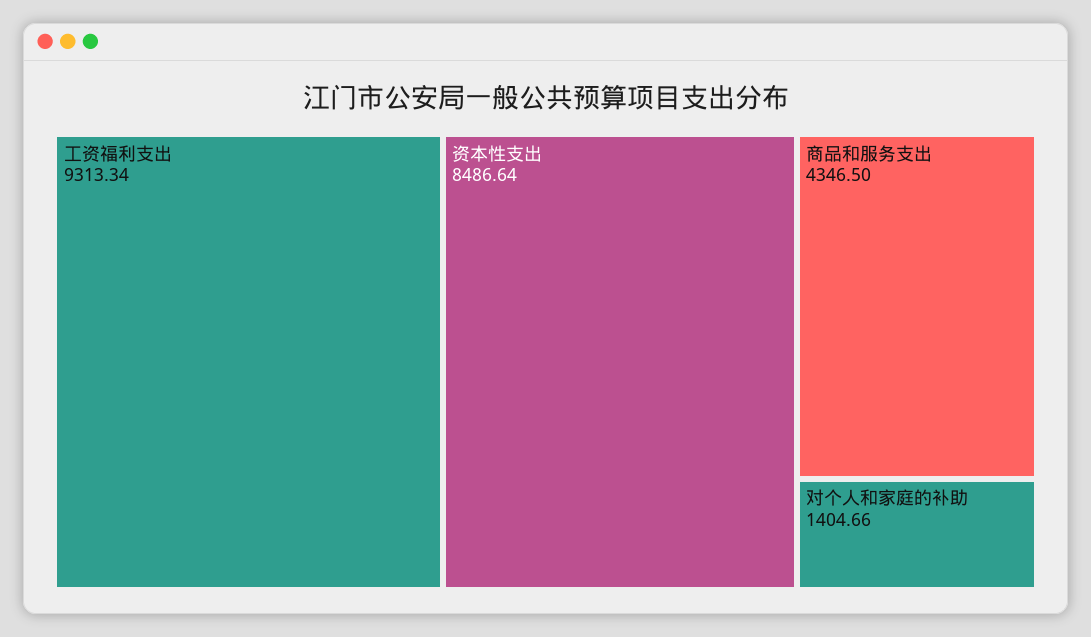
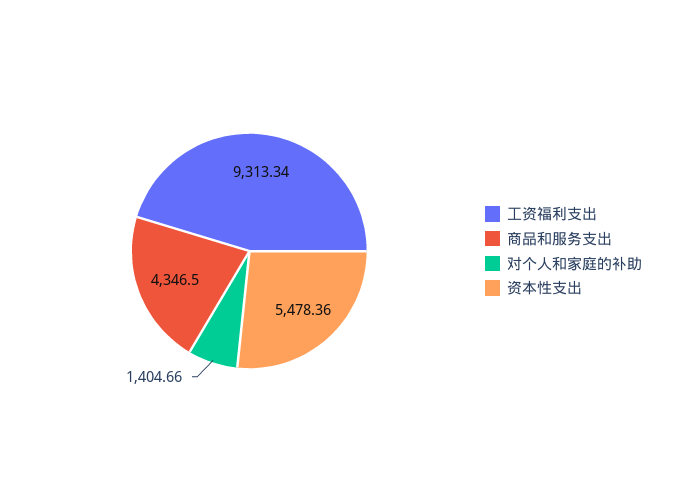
  {
    "工资福利支出": 9313.34,
-   "资本性支出": 8486.64,
+   "资本性支出": 5478.36,
    "商品和服务支出": 4346.5,
    "对个人和家庭的补助": 1404.66
  }

